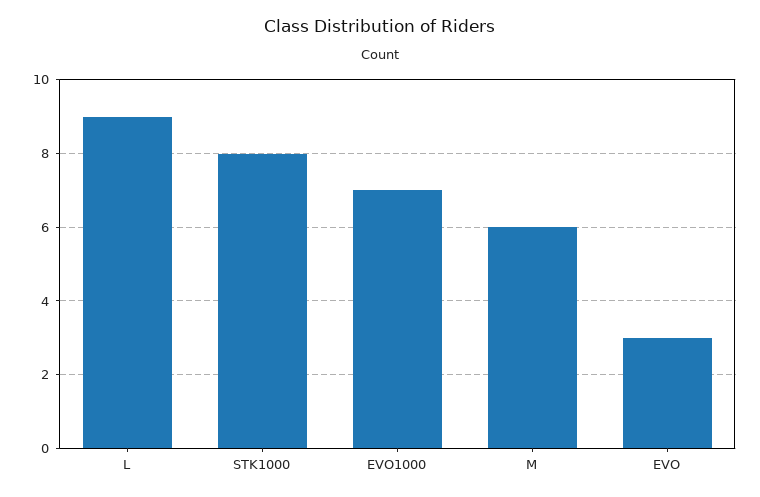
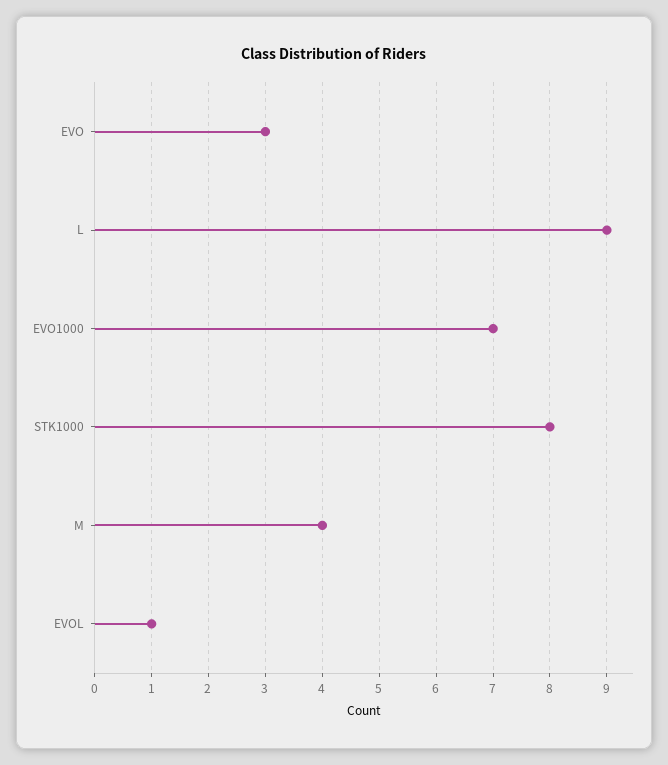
  {
    "L": 9,
    "STK1000": 8,
    "EVO1000": 7,
-   "M": 6,
+   "M": 4,
-   "EVO": 3
+   "EVO": 3,
+   "EVOL": 1
  }

